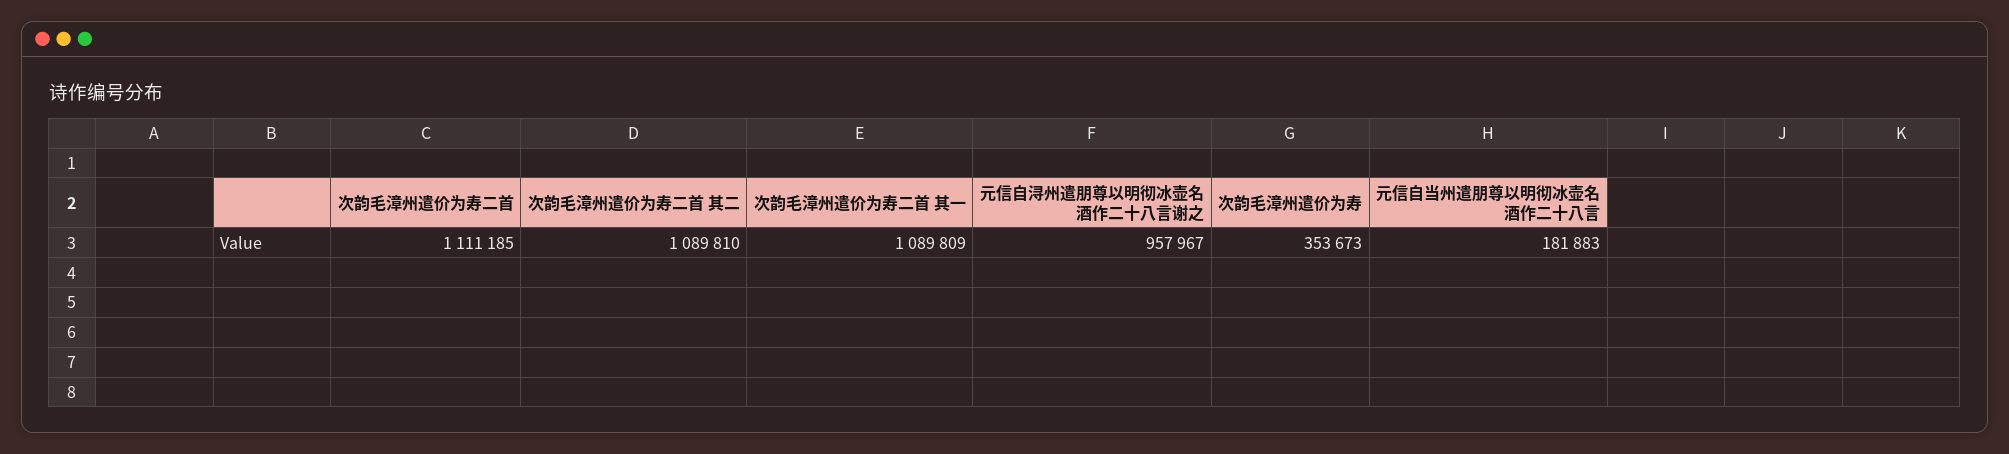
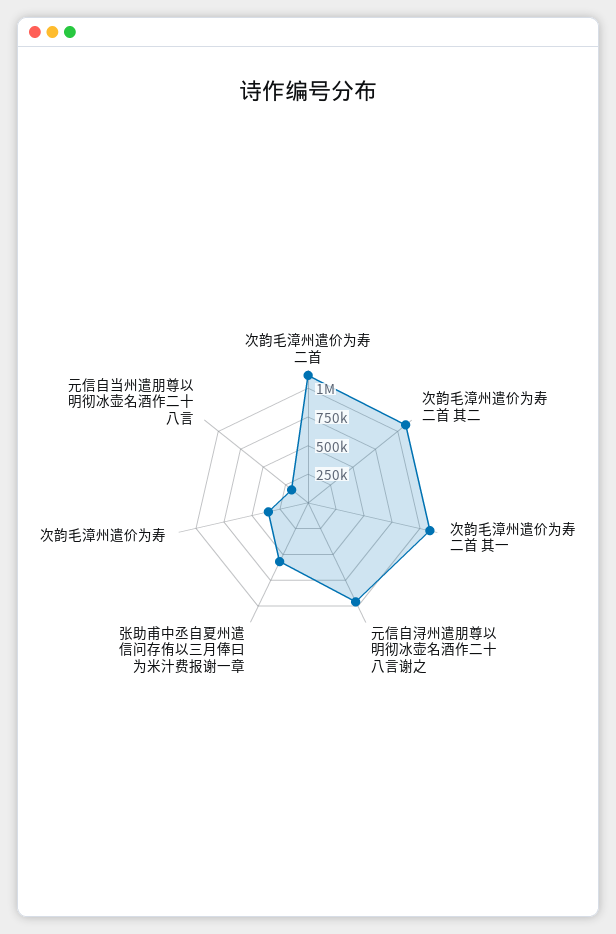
  {
    "次韵毛漳州遣价为寿二首": 1111185,
    "次韵毛漳州遣价为寿二首 其二": 1089810,
    "次韵毛漳州遣价为寿二首 其一": 1089809,
    "元信自浔州遣朋尊以明彻冰壶名酒作二十八言谢之": 957967,
    "次韵毛漳州遣价为寿": 353673,
-   "元信自当州遣朋尊以明彻冰壶名酒作二十八言": 181883
+   "元信自当州遣朋尊以明彻冰壶名酒作二十八言": 181883,
+   "张助甫中丞自夏州遣信问存侑以三月俸曰为米汁费报谢一章": 500000
  }

